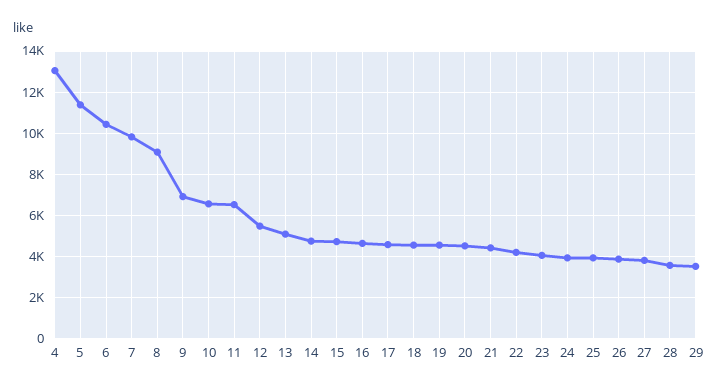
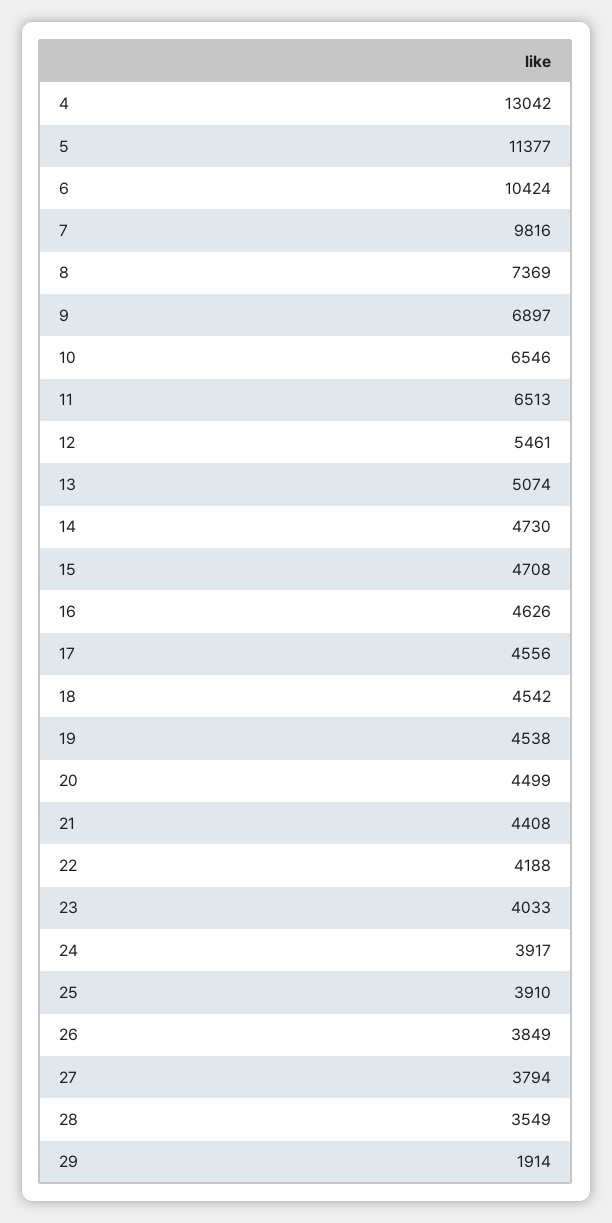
  {
    "4": 13042,
    "5": 11377,
    "6": 10424,
    "7": 9816,
-   "8": 9000,
+   "8": 7369,
    "9": 6897,
    "10": 6546,
    "11": 6513,
    "12": 5461,
    "13": 5074,
    "14": 4730,
    "15": 4708,
    "16": 4626,
    "17": 4556,
    "18": 4542,
    "19": 4538,
    "20": 4499,
    "21": 4408,
    "22": 4188,
    "23": 4033,
    "24": 3917,
    "25": 3910,
    "26": 3849,
    "27": 3794,
    "28": 3549,
-   "29": 3500
+   "29": 1914
  }

